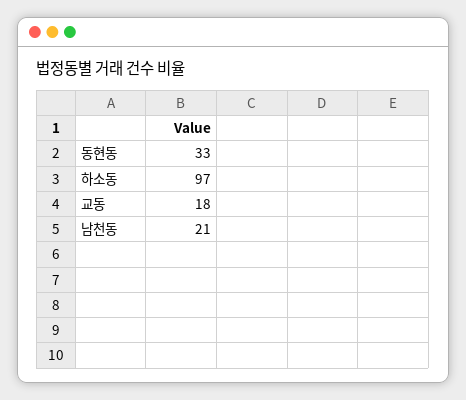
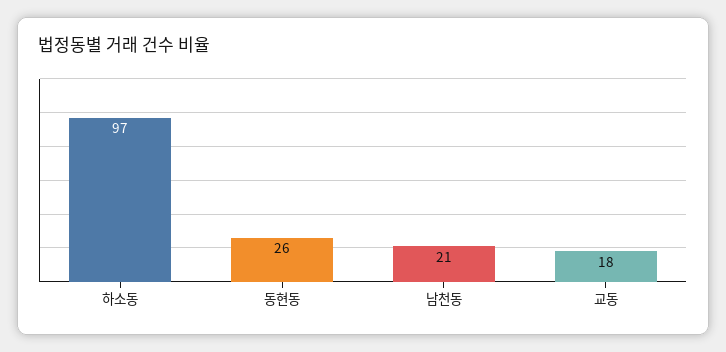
  {
-   "동현동": 33,
+   "동현동": 26,
    "하소동": 97,
    "교동": 18,
    "남천동": 21
  }

